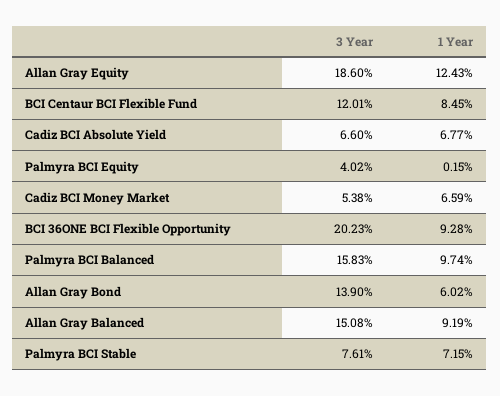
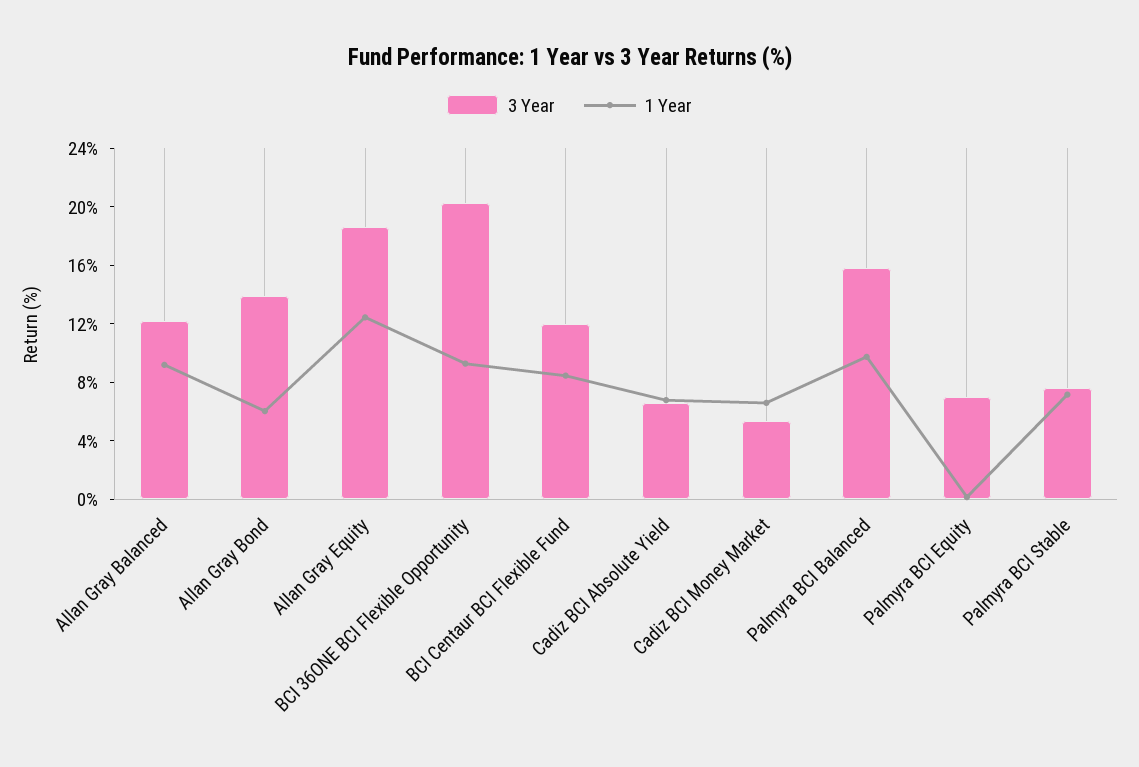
  {
    "3 Year": {
      "Allan Gray Equity": 18.6,
      "BCI Centaur BCI Flexible Fund": 12.01,
      "Cadiz BCI Absolute Yield": 6.6,
-     "Palmyra BCI Equity": 4.02,
+     "Palmyra BCI Equity": 7,
      "Cadiz BCI Money Market": 5.38,
      "BCI 36ONE BCI Flexible Opportunity": 20.23,
      "Palmyra BCI Balanced": 15.83,
      "Allan Gray Bond": 13.9,
-     "Allan Gray Balanced": 15.08,
+     "Allan Gray Balanced": 12,
      "Palmyra BCI Stable": 7.61
    },
    "1 Year": {
      "Allan Gray Equity": 12.43,
      "BCI Centaur BCI Flexible Fund": 8.45,
      "Cadiz BCI Absolute Yield": 6.77,
      "Palmyra BCI Equity": 0.15,
      "Cadiz BCI Money Market": 6.59,
      "BCI 36ONE BCI Flexible Opportunity": 9.28,
      "Palmyra BCI Balanced": 9.74,
      "Allan Gray Bond": 6.02,
      "Allan Gray Balanced": 9.19,
      "Palmyra BCI Stable": 7.15
    }
  }

